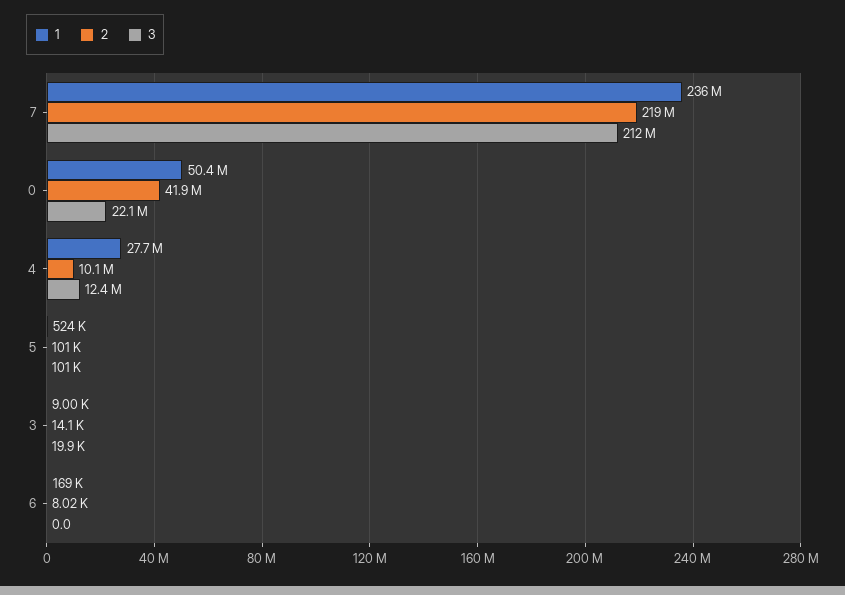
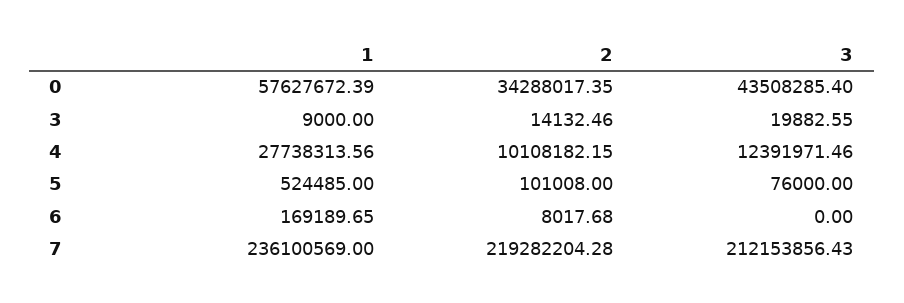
  {
    "1": {
      "7": 236100569,
-     "0": 50400000,
+     "0": 57627672.39,
      "4": 27738313.56,
      "5": 524485,
      "3": 9000,
      "6": 169189.65
    },
    "2": {
      "7": 219282204.28,
-     "0": 41900000,
+     "0": 34288017.35,
      "4": 10108182.15,
      "5": 101008,
      "3": 14132.46,
      "6": 8017.68
    },
    "3": {
      "7": 212153856.43,
-     "0": 22100000,
+     "0": 43508285.4,
      "4": 12391971.46,
-     "5": 101000,
+     "5": 76000,
      "3": 19882.55,
      "6": 0
    }
  }

